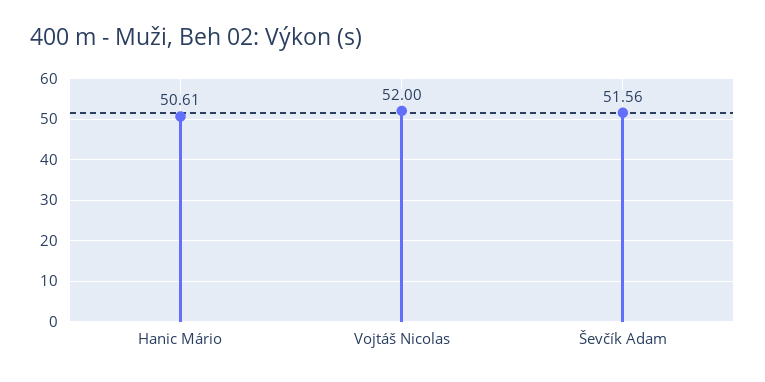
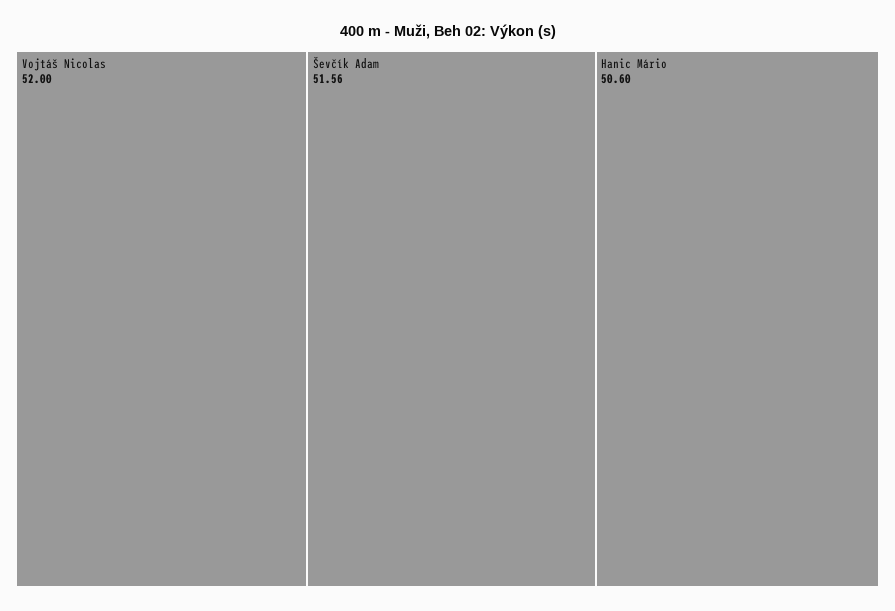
  {
-   "Hanic Mário": 50.61,
+   "Hanic Mário": 50.6,
    "Vojtáš Nicolas": 52,
    "Ševčík Adam": 51.56
  }

